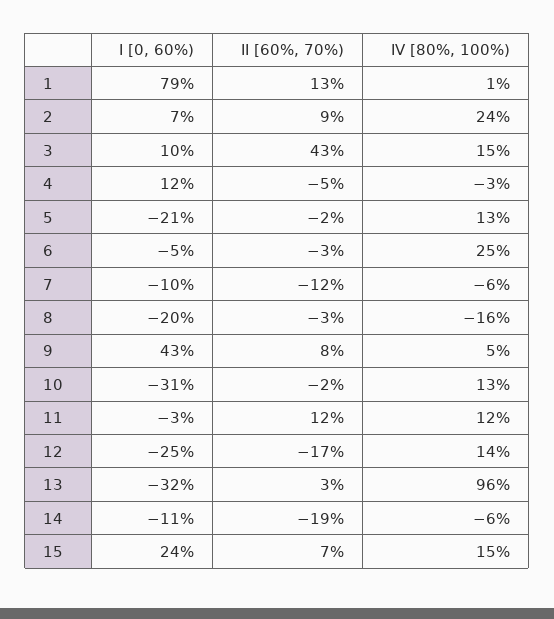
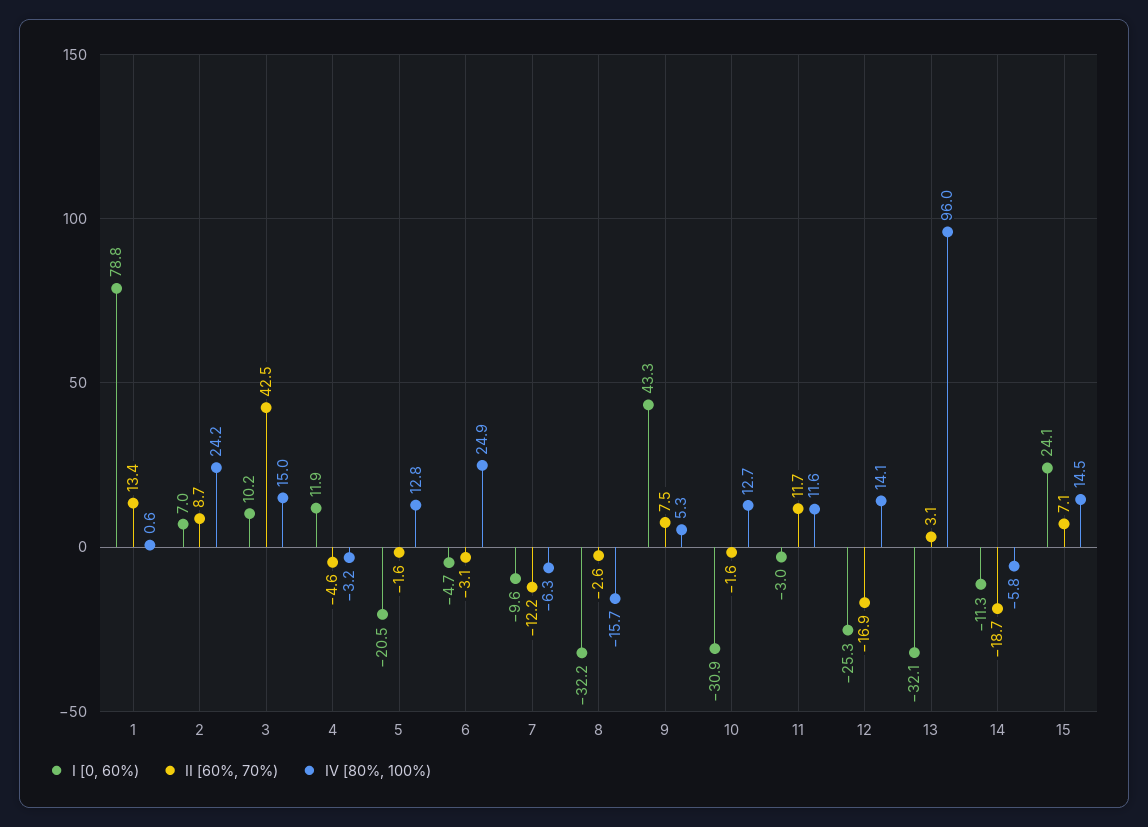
  {
    "I [0, 60%)": {
      "1": 78.8,
      "2": 7,
      "3": 10.2,
      "4": 11.9,
      "5": -20.5,
      "6": -4.7,
      "7": -9.6,
-     "8": -20,
+     "8": -32.2,
      "9": 43.3,
      "10": -30.9,
      "11": -3,
      "12": -25.3,
      "13": -32.1,
      "14": -11.3,
      "15": 24.1
    },
    "II [60%, 70%)": {
      "1": 13.4,
      "2": 8.7,
      "3": 42.5,
      "4": -4.6,
      "5": -1.6,
      "6": -3.1,
      "7": -12.2,
      "8": -2.6,
      "9": 7.5,
      "10": -1.6,
      "11": 11.7,
      "12": -16.9,
      "13": 3.1,
      "14": -18.7,
      "15": 7.1
    },
    "IV [80%, 100%)": {
      "1": 0.6,
      "2": 24.2,
      "3": 15,
      "4": -3.2,
      "5": 12.8,
      "6": 24.9,
      "7": -6.3,
      "8": -15.7,
      "9": 5.3,
      "10": 12.7,
      "11": 11.6,
      "12": 14.1,
      "13": 96,
      "14": -5.8,
      "15": 14.5
    }
  }

